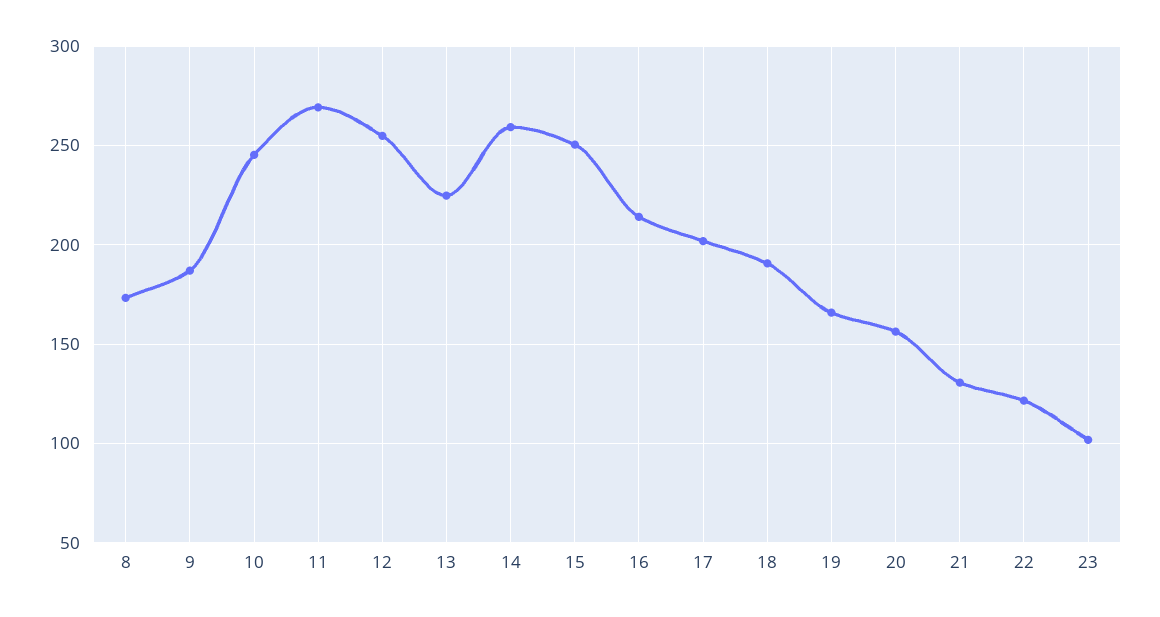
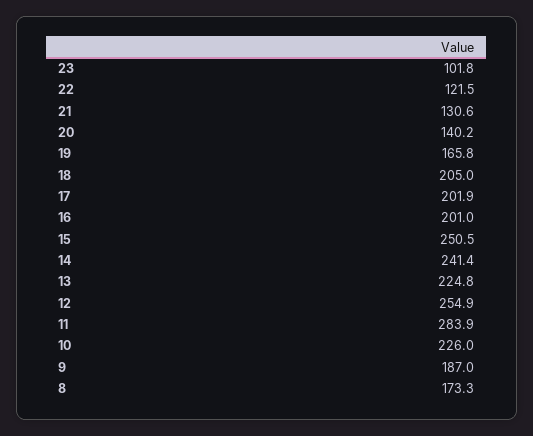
  {
    "8": 173.3,
    "9": 187,
-   "10": 245,
+   "10": 226,
-   "11": 270,
+   "11": 283.9,
    "12": 254.9,
    "13": 224.8,
-   "14": 260,
+   "14": 241.4,
    "15": 250.5,
-   "16": 215,
+   "16": 201,
    "17": 201.9,
-   "18": 190,
+   "18": 205,
    "19": 165.8,
-   "20": 155,
+   "20": 140.2,
    "21": 130.6,
    "22": 121.5,
    "23": 101.8
  }

